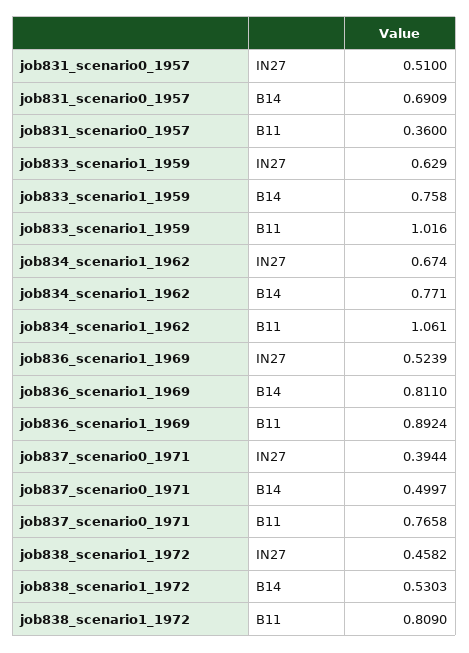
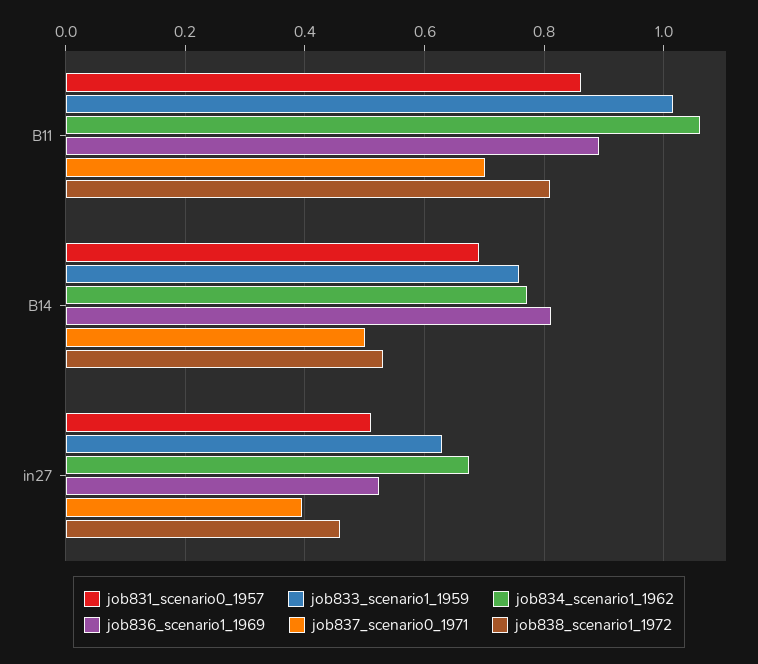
  {
    "job831_scenario0_1957": {
      "IN27": 0.51,
      "B14": 0.6909,
-     "B11": 0.36
+     "B11": 0.86
    },
    "job833_scenario1_1959": {
      "IN27": 0.629,
      "B14": 0.758,
      "B11": 1.016
    },
    "job834_scenario1_1962": {
      "IN27": 0.674,
      "B14": 0.771,
      "B11": 1.061
    },
    "job836_scenario1_1969": {
      "IN27": 0.5239,
      "B14": 0.811,
      "B11": 0.8924
    },
    "job837_scenario0_1971": {
      "IN27": 0.3944,
      "B14": 0.4997,
-     "B11": 0.7658
+     "B11": 0.7
    },
    "job838_scenario1_1972": {
      "IN27": 0.4582,
      "B14": 0.5303,
      "B11": 0.809
    }
  }

